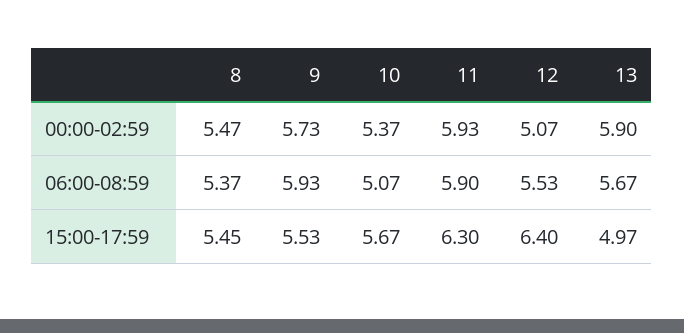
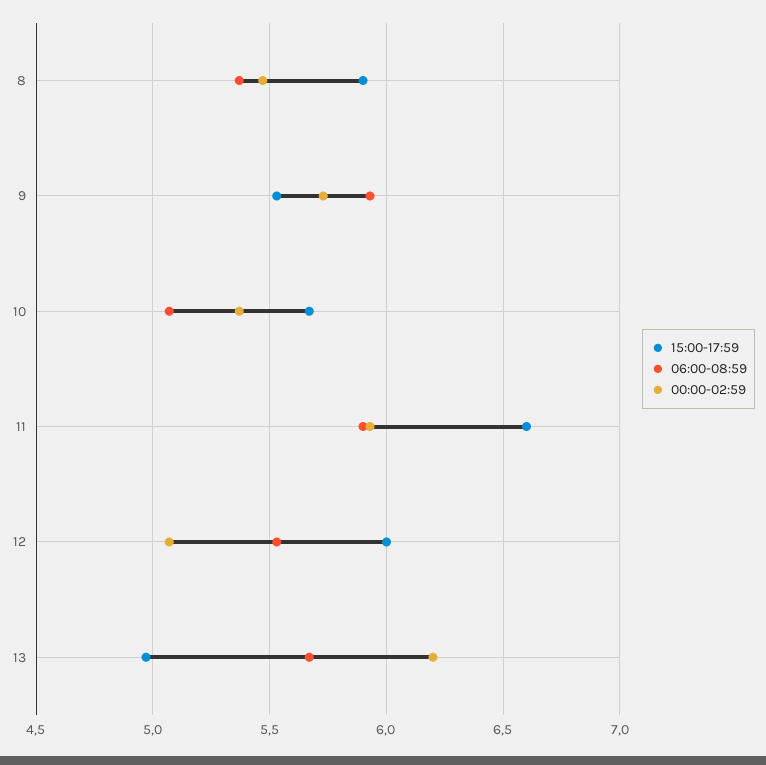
  {
    "00:00-02:59": {
      "8": 5.47,
      "9": 5.73,
      "10": 5.37,
      "11": 5.93,
      "12": 5.07,
-     "13": 5.9
+     "13": 6.2
    },
    "06:00-08:59": {
      "8": 5.37,
      "9": 5.93,
      "10": 5.07,
      "11": 5.9,
      "12": 5.53,
      "13": 5.67
    },
    "15:00-17:59": {
-     "8": 5.45,
+     "8": 5.9,
      "9": 5.53,
      "10": 5.67,
-     "11": 6.3,
+     "11": 6.6,
-     "12": 6.4,
+     "12": 6,
      "13": 4.97
    }
  }

